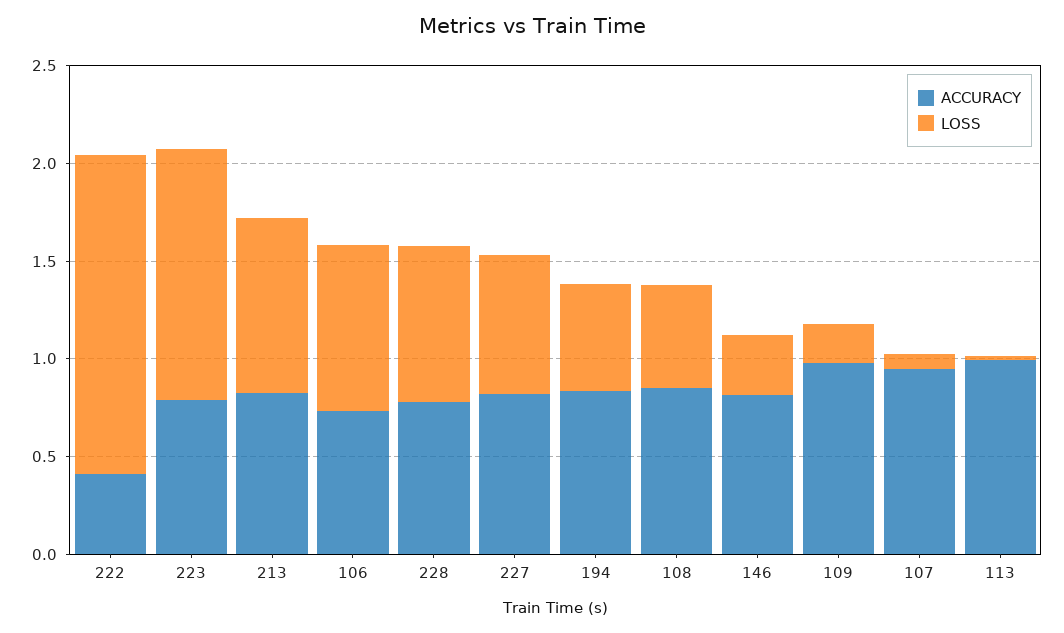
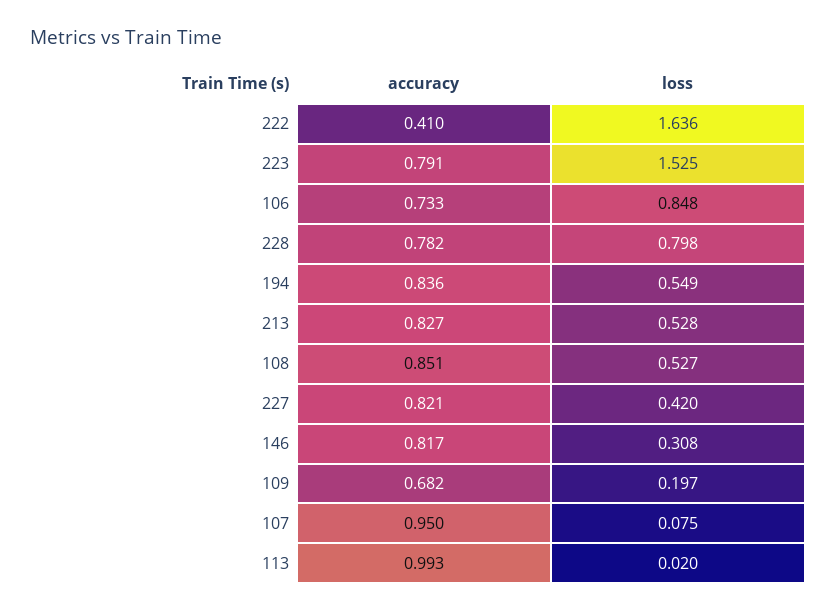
  {
    "ACCURACY": {
      "222": 0.41,
      "223": 0.791,
      "213": 0.827,
      "106": 0.733,
      "228": 0.782,
      "227": 0.821,
      "194": 0.836,
      "108": 0.851,
      "146": 0.817,
-     "109": 1,
+     "109": 0.682,
      "107": 0.95,
      "113": 0.993
    },
    "LOSS": {
      "222": 1.636,
-     "223": 1.3,
+     "223": 1.525,
-     "213": 0.9,
+     "213": 0.528,
      "106": 0.848,
      "228": 0.798,
-     "227": 0.7,
+     "227": 0.42,
      "194": 0.549,
      "108": 0.527,
      "146": 0.308,
      "109": 0.197,
      "107": 0.075,
      "113": 0.02
    }
  }

